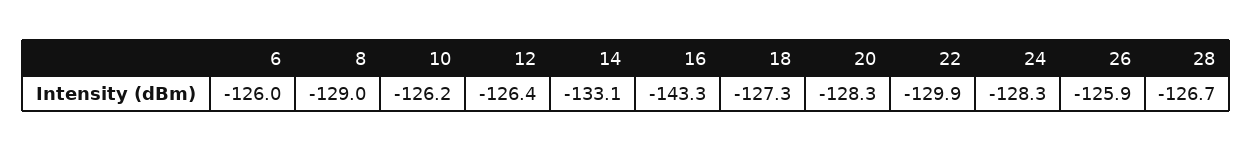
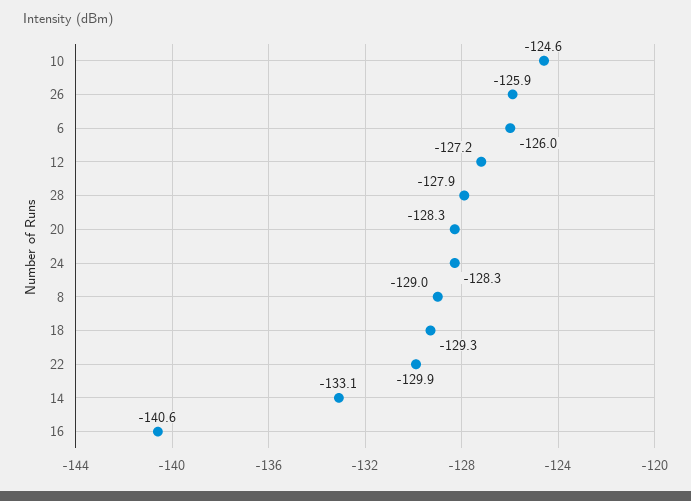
  {
    "6": -126,
    "8": -129,
-   "10": -126.2,
+   "10": -124.6,
-   "12": -126.4,
+   "12": -127.2,
    "14": -133.1,
-   "16": -143.3,
+   "16": -140.6,
-   "18": -127.3,
+   "18": -129.3,
    "20": -128.3,
    "22": -129.9,
    "24": -128.3,
    "26": -125.9,
-   "28": -126.7
+   "28": -127.9
  }

